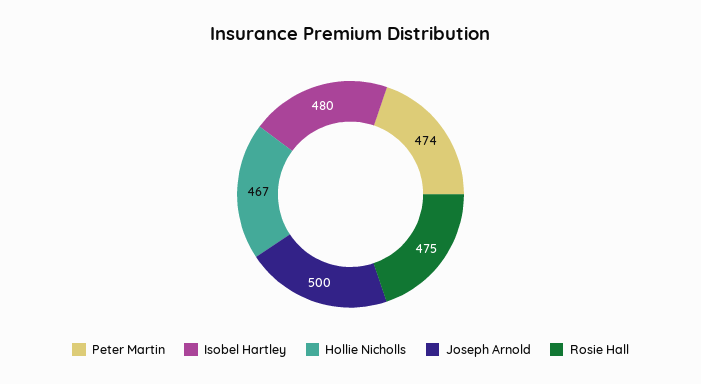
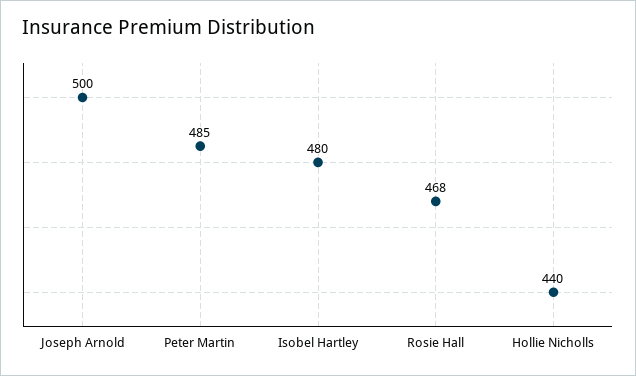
  {
-   "Peter Martin": 474,
+   "Peter Martin": 485,
    "Isobel Hartley": 480,
-   "Hollie Nicholls": 467,
+   "Hollie Nicholls": 440,
    "Joseph Arnold": 500,
-   "Rosie Hall": 475
+   "Rosie Hall": 468
  }

